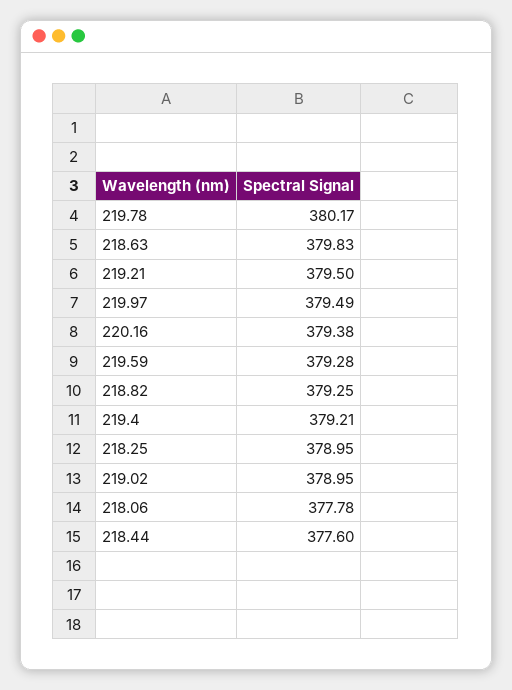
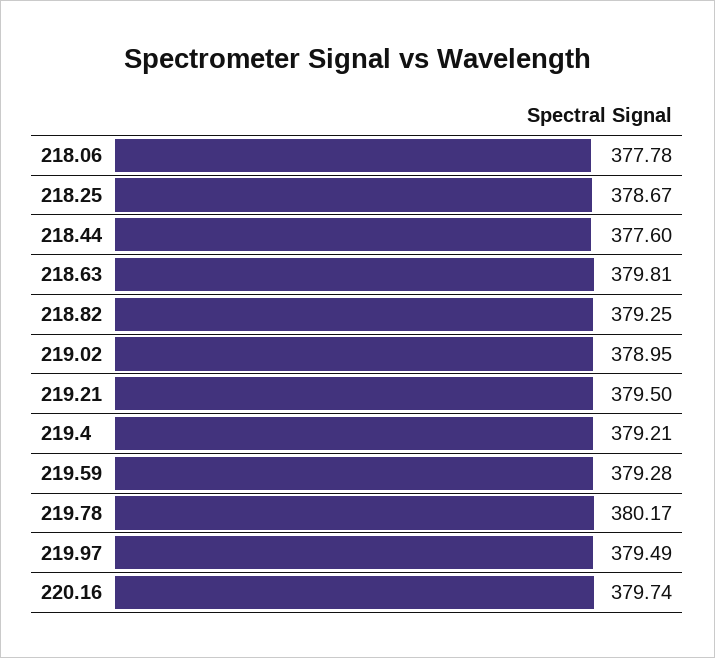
  {
    "219.78": 380.17,
-   "218.63": 379.83,
+   "218.63": 379.81,
    "219.21": 379.5,
    "219.97": 379.49,
-   "220.16": 379.38,
+   "220.16": 379.74,
    "219.59": 379.28,
    "218.82": 379.25,
    "219.4": 379.21,
-   "218.25": 378.95,
+   "218.25": 378.67,
    "219.02": 378.95,
    "218.06": 377.78,
    "218.44": 377.6
  }

